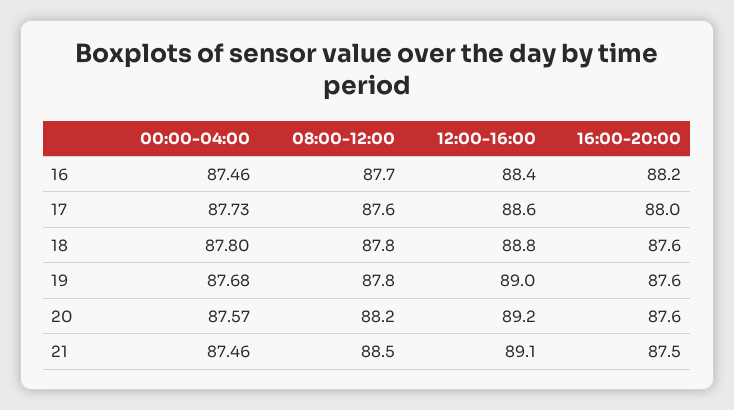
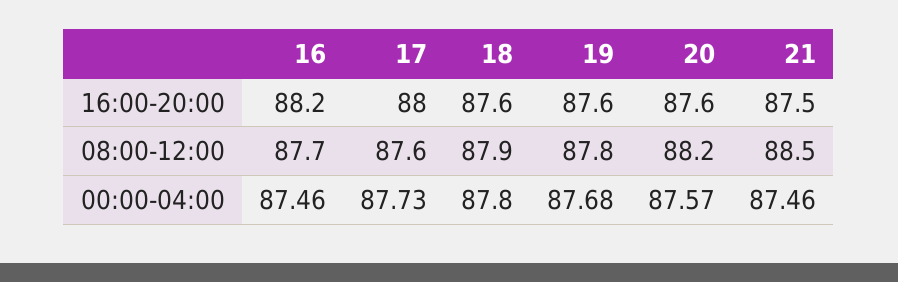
  {
    "00:00-04:00": {
      "16": 87.46,
      "17": 87.73,
      "18": 87.8,
      "19": 87.68,
      "20": 87.57,
      "21": 87.46
    },
    "08:00-12:00": {
      "16": 87.7,
      "17": 87.6,
-     "18": 87.8,
+     "18": 87.9,
      "19": 87.8,
      "20": 88.2,
      "21": 88.5
    },
-   "12:00-16:00": {
-     "16": 88.4,
-     "17": 88.6,
-     "18": 88.8,
-     "19": 89,
-     "20": 89.2,
-     "21": 89.1
-   },
    "16:00-20:00": {
      "16": 88.2,
      "17": 88,
      "18": 87.6,
      "19": 87.6,
      "20": 87.6,
      "21": 87.5
    }
  }

